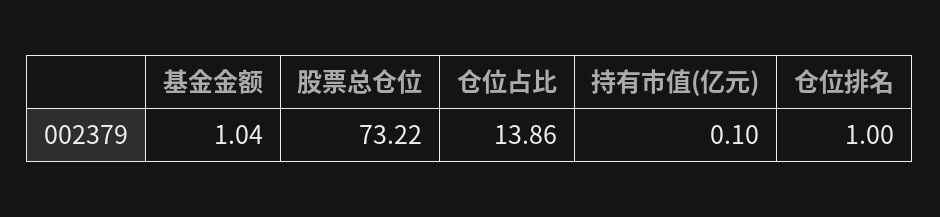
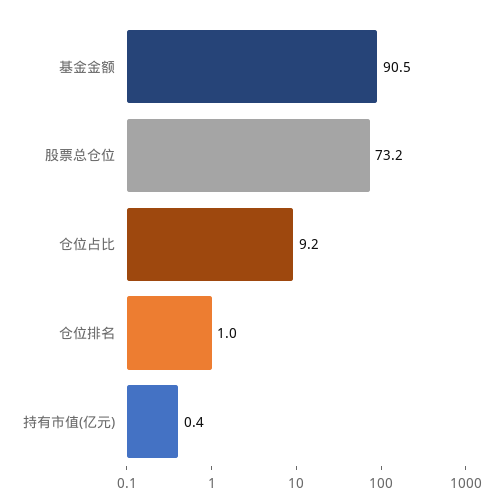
  {
-   "基金金额": 1.04,
+   "基金金额": 90.5,
    "股票总仓位": 73.22,
-   "仓位占比": 13.86,
+   "仓位占比": 9.2,
-   "持有市值(亿元)": 0.1,
+   "持有市值(亿元)": 0.4,
    "仓位排名": 1
  }

